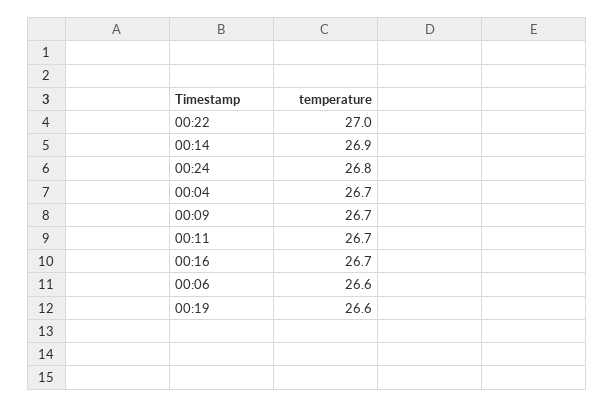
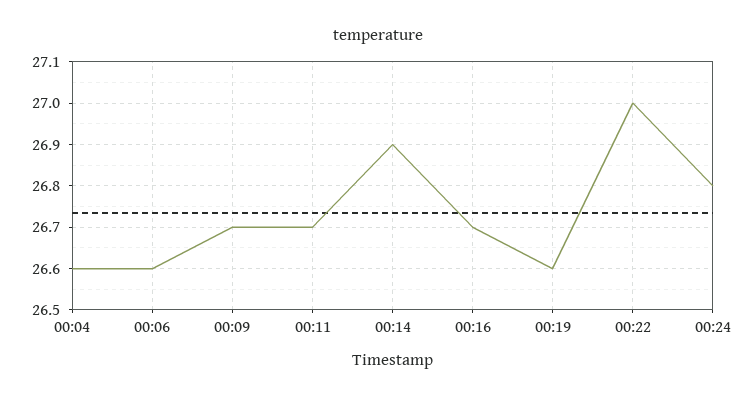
  {
    "00:22": 27,
    "00:14": 26.9,
    "00:24": 26.8,
-   "00:04": 26.7,
+   "00:04": 26.6,
    "00:09": 26.7,
    "00:11": 26.7,
    "00:16": 26.7,
    "00:06": 26.6,
    "00:19": 26.6
  }

